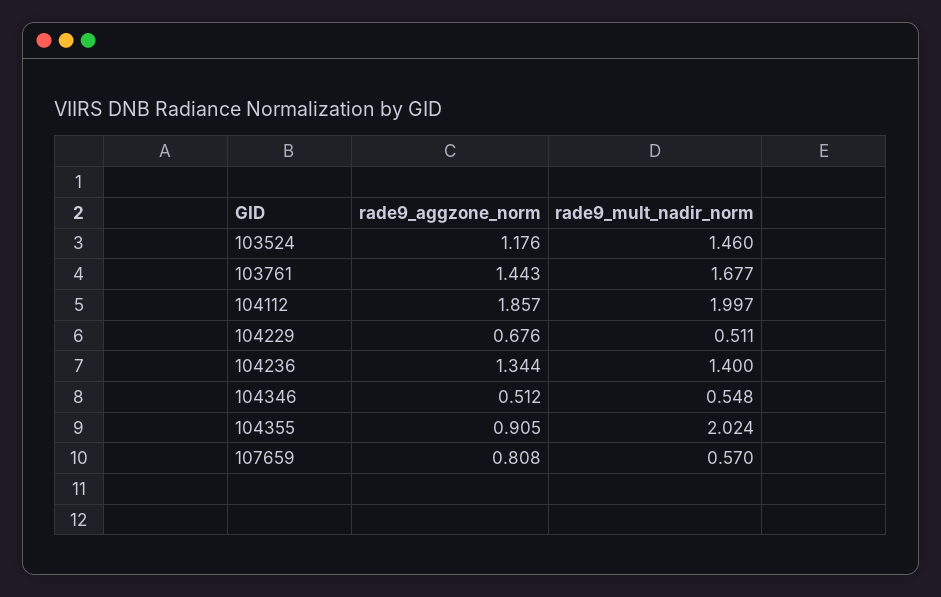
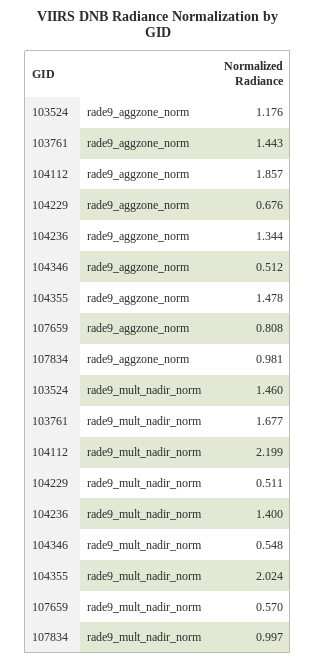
  {
    "rade9_aggzone_norm": {
      "103524": 1.176,
      "103761": 1.443,
      "104112": 1.857,
      "104229": 0.676,
      "104236": 1.344,
      "104346": 0.512,
-     "104355": 0.905,
+     "104355": 1.478,
-     "107659": 0.808
+     "107659": 0.808,
+     "107834": 0.981
    },
    "rade9_mult_nadir_norm": {
      "103524": 1.46,
      "103761": 1.677,
-     "104112": 1.997,
+     "104112": 2.199,
      "104229": 0.511,
      "104236": 1.4,
      "104346": 0.548,
      "104355": 2.024,
-     "107659": 0.57
+     "107659": 0.57,
+     "107834": 0.997
    }
  }

